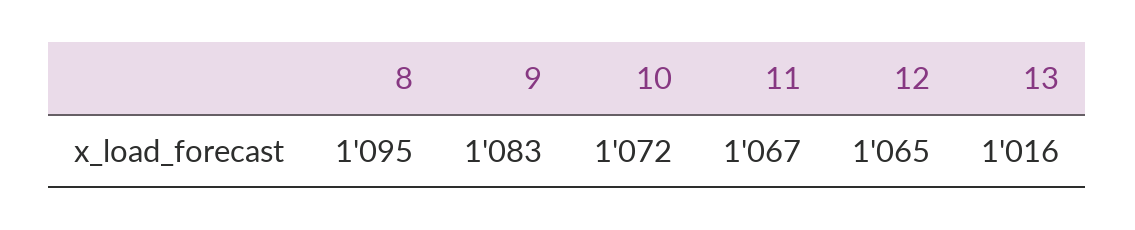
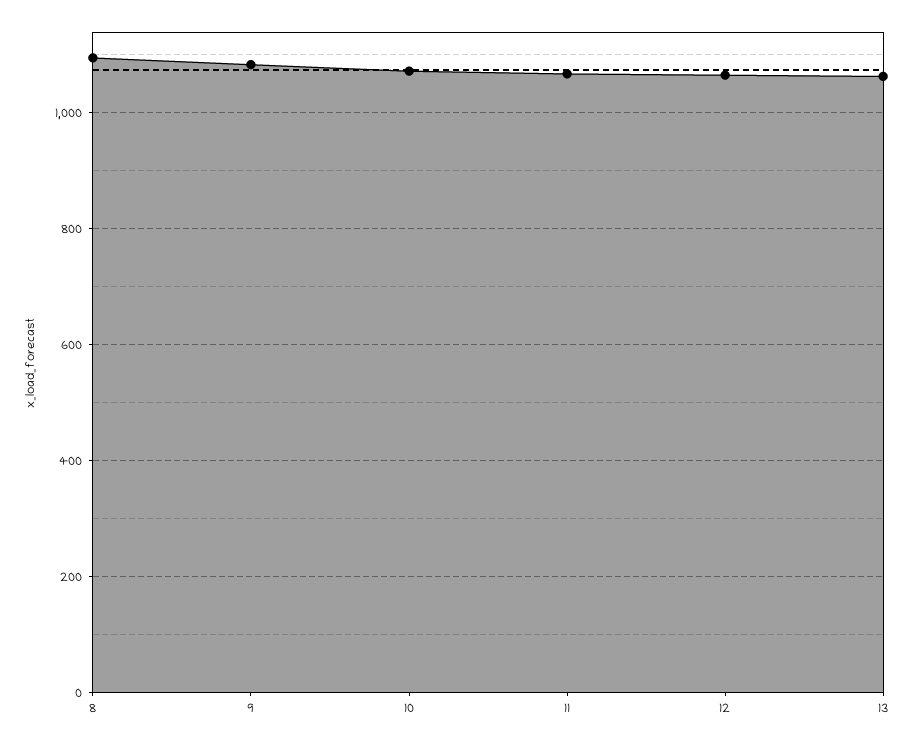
  {
    "8": 1095,
    "9": 1083,
    "10": 1072,
    "11": 1067,
    "12": 1065,
-   "13": 1016
+   "13": 1060
  }

